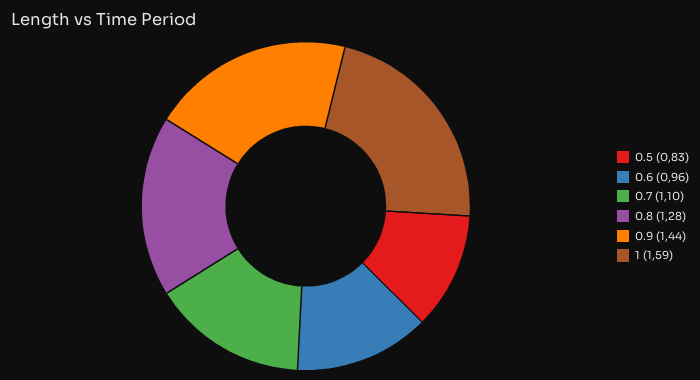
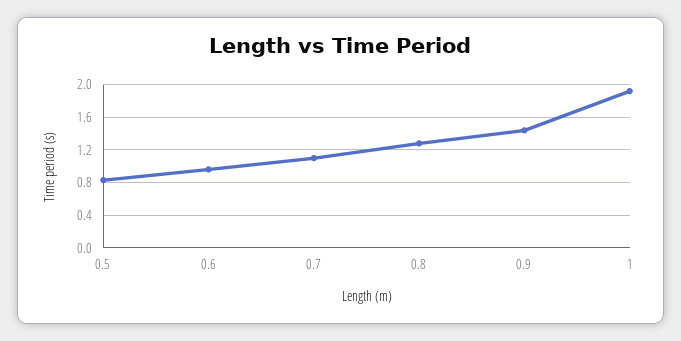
  {
    "0.5": 0.83,
    "0.6": 0.96,
    "0.7": 1.1,
    "0.8": 1.28,
    "0.9": 1.44,
-   "1": 1.59
+   "1": 1.9
  }

